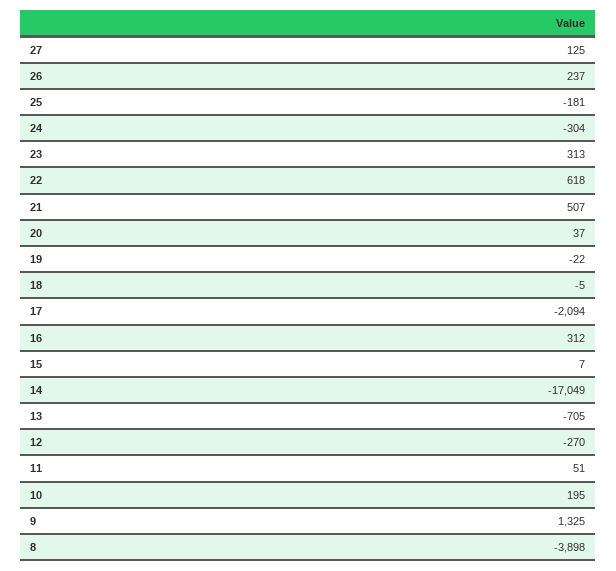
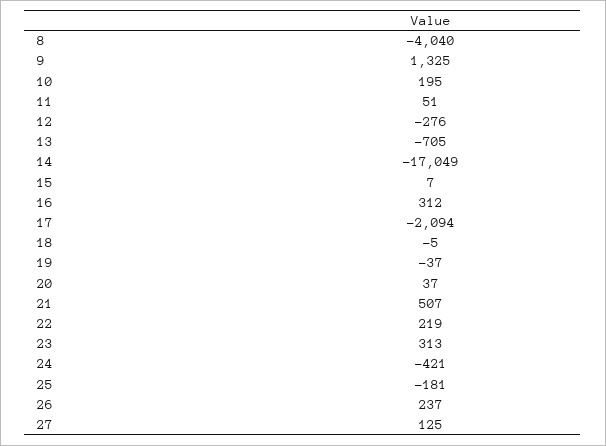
  {
    "27": 125,
    "26": 237,
    "25": -181,
-   "24": -304,
+   "24": -421,
    "23": 313,
-   "22": 618,
+   "22": 219,
    "21": 507,
    "20": 37,
-   "19": -22,
+   "19": -37,
    "18": -5,
    "17": -2094,
    "16": 312,
    "15": 7,
    "14": -17049,
    "13": -705,
-   "12": -270,
+   "12": -276,
    "11": 51,
    "10": 195,
    "9": 1325,
-   "8": -3898
+   "8": -4040
  }

